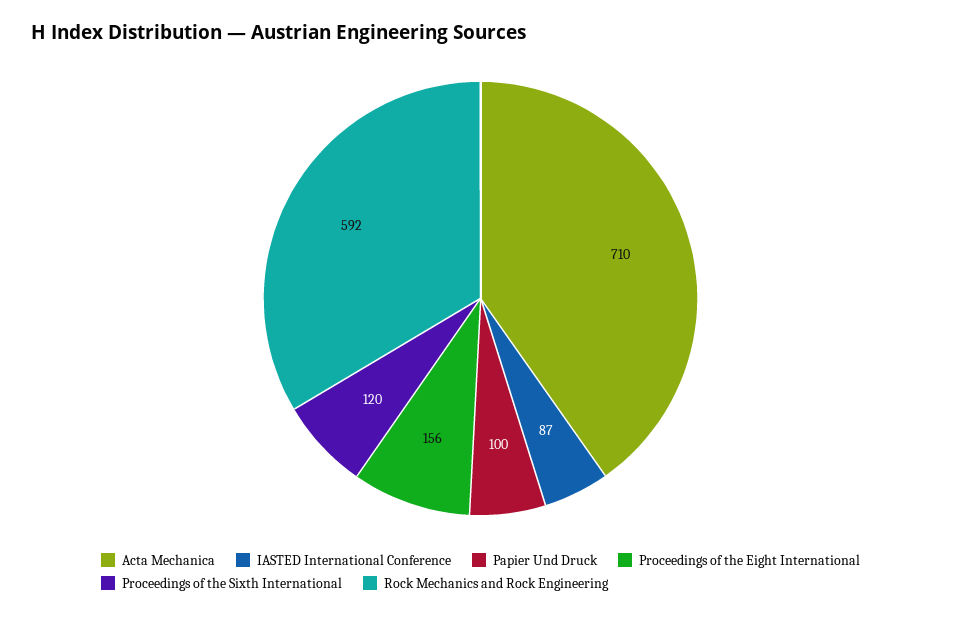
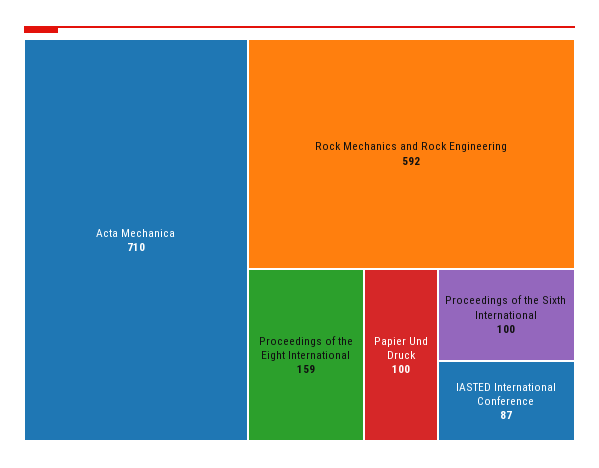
  {
    "Acta Mechanica": 710,
    "IASTED International Conference": 87,
    "Papier Und Druck": 100,
-   "Proceedings of the Eight International": 156,
+   "Proceedings of the Eight International": 159,
-   "Proceedings of the Sixth International": 120,
+   "Proceedings of the Sixth International": 100,
    "Rock Mechanics and Rock Engineering": 592
  }

